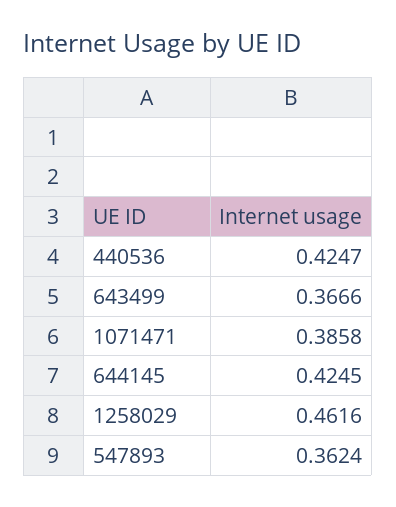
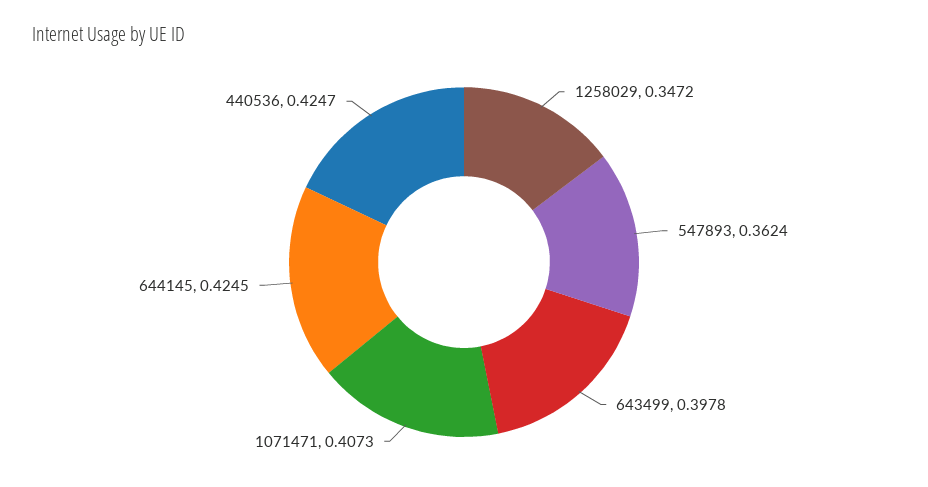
  {
    "440536": 0.4247,
-   "643499": 0.3666,
+   "643499": 0.3978,
-   "1071471": 0.3858,
+   "1071471": 0.4073,
    "644145": 0.4245,
-   "1258029": 0.4616,
+   "1258029": 0.3472,
    "547893": 0.3624
  }

